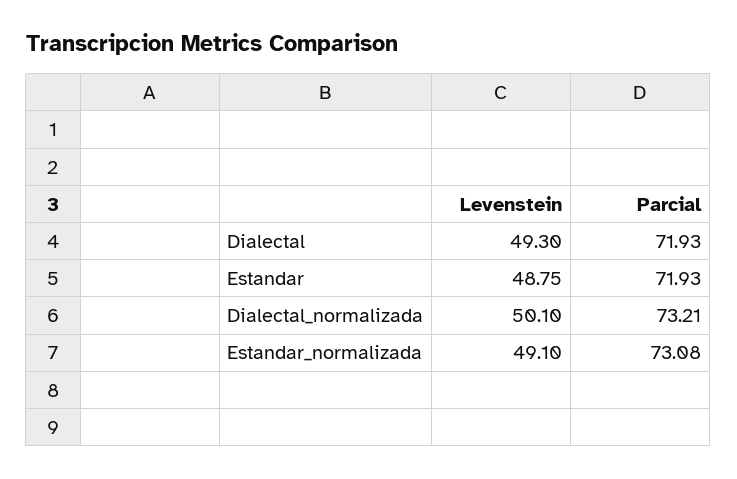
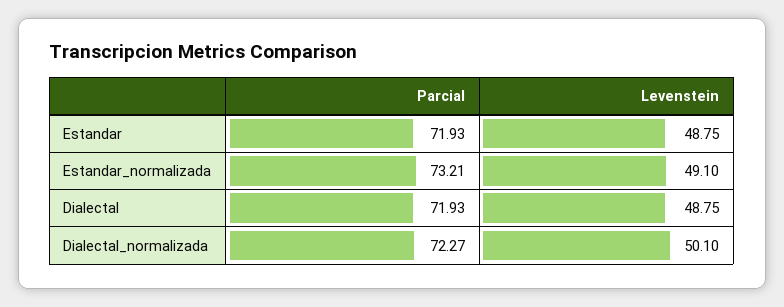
  {
    "Levenstein": {
-     "Dialectal": 49.3,
+     "Dialectal": 48.75,
      "Estandar": 48.75,
      "Dialectal_normalizada": 50.1,
      "Estandar_normalizada": 49.1
    },
    "Parcial": {
      "Dialectal": 71.93,
      "Estandar": 71.93,
-     "Dialectal_normalizada": 73.21,
+     "Dialectal_normalizada": 72.27,
-     "Estandar_normalizada": 73.08
+     "Estandar_normalizada": 73.21
    }
  }

